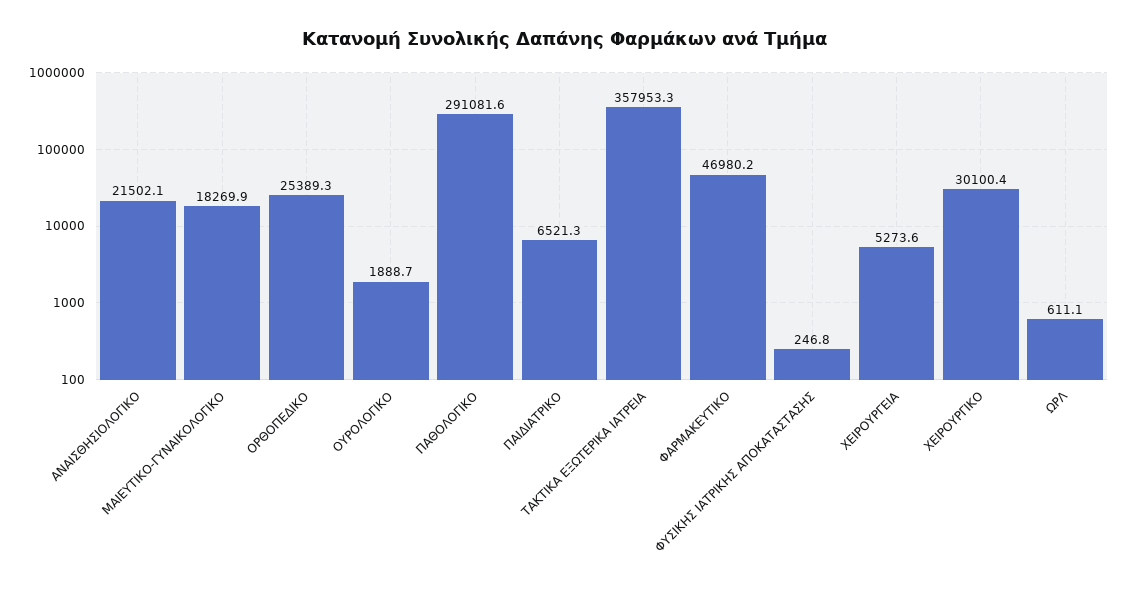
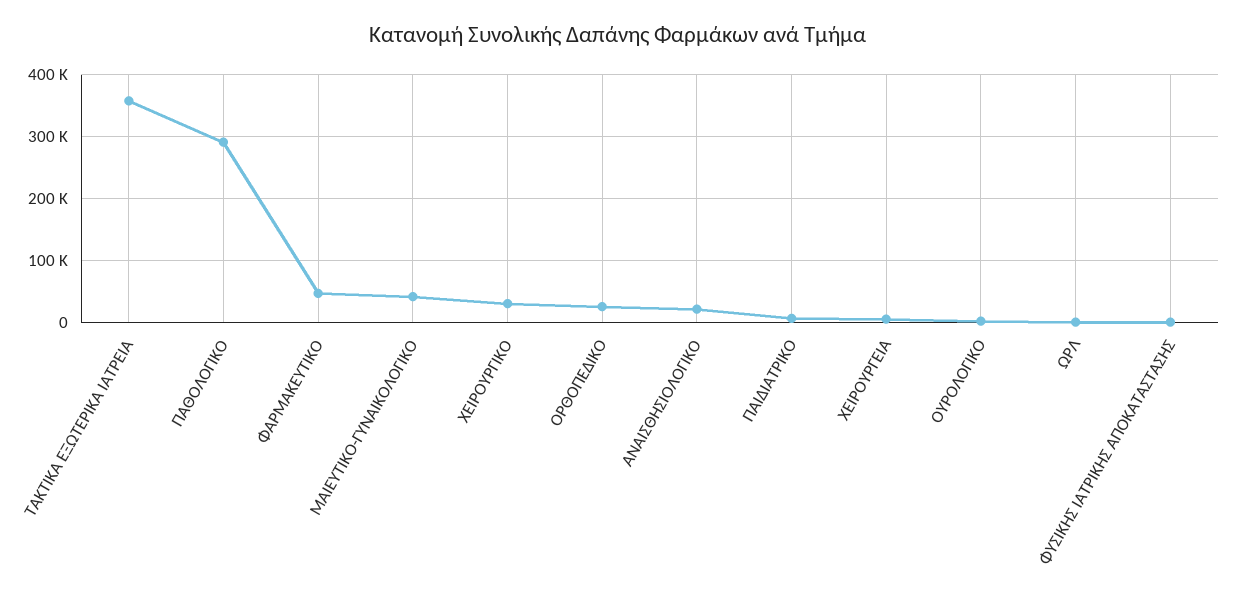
  {
    "ΑΝΑΙΣΘΗΣΙΟΛΟΓΙΚΟ": 21502.1,
-   "ΜΑΙΕΥΤΙΚΟ-ΓΥΝΑΙΚΟΛΟΓΙΚΟ": 18269.9,
+   "ΜΑΙΕΥΤΙΚΟ-ΓΥΝΑΙΚΟΛΟΓΙΚΟ": 40000,
    "ΟΡΘΟΠΕΔΙΚΟ": 25389.3,
    "ΟΥΡΟΛΟΓΙΚΟ": 1888.7,
    "ΠΑΘΟΛΟΓΙΚΟ": 291081.6,
    "ΠΑΙΔΙΑΤΡΙΚΟ": 6521.3,
    "ΤΑΚΤΙΚΑ ΕΞΩΤΕΡΙΚΑ ΙΑΤΡΕΙΑ": 357953.3,
    "ΦΑΡΜΑΚΕΥΤΙΚΟ": 46980.2,
    "ΦΥΣΙΚΗΣ ΙΑΤΡΙΚΗΣ ΑΠΟΚΑΤΑΣΤΑΣΗΣ": 246.8,
    "ΧΕΙΡΟΥΡΓΕΙΑ": 5273.6,
    "ΧΕΙΡΟΥΡΓΙΚΟ": 30100.4,
    "ΩΡΛ": 611.1
  }

